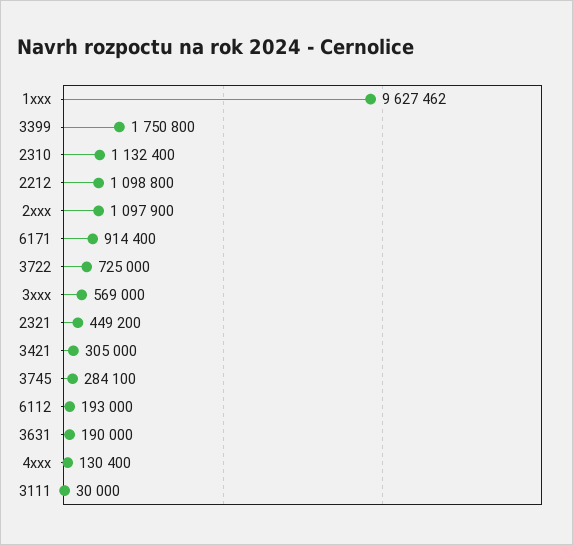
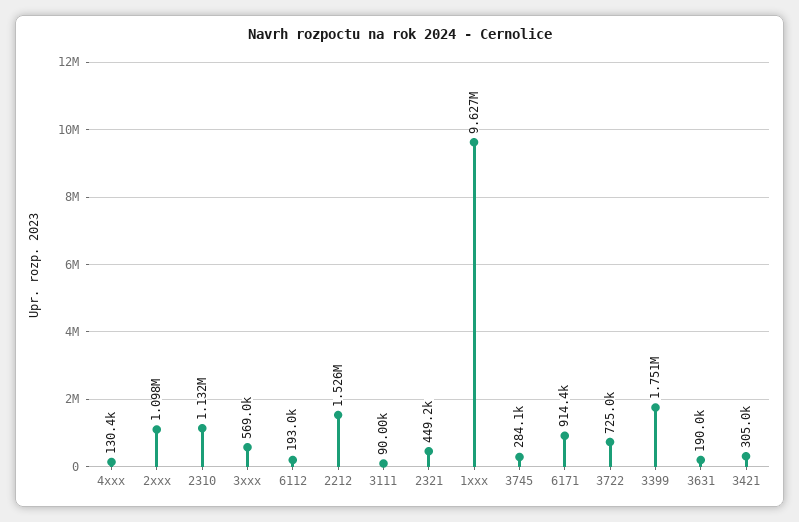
  {
    "1xxx": 9627462,
    "3399": 1750800,
    "2310": 1132400,
-   "2212": 1098800,
+   "2212": 1526000,
    "2xxx": 1097900,
    "6171": 914400,
    "3722": 725000,
    "3xxx": 569000,
    "2321": 449200,
    "3421": 305000,
    "3745": 284100,
    "6112": 193000,
    "3631": 190000,
    "4xxx": 130400,
-   "3111": 30000
+   "3111": 90000
  }

